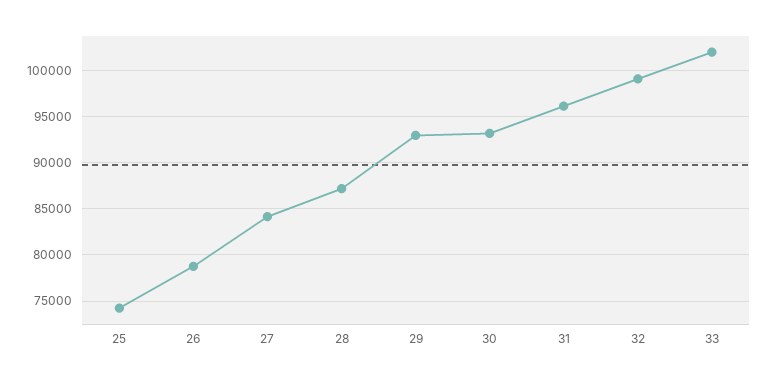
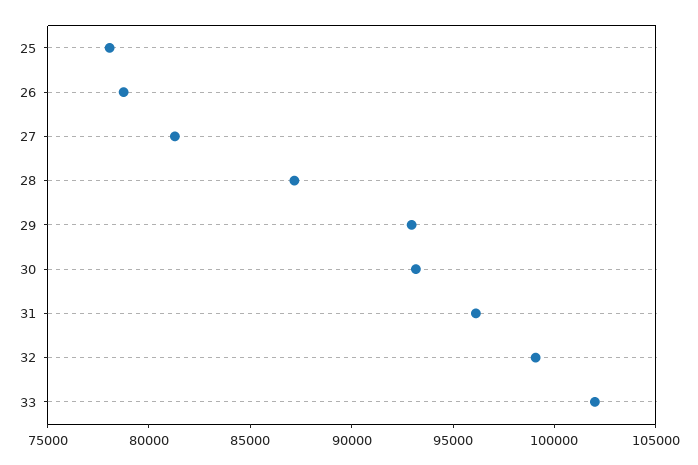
  {
-   "25": 74000,
+   "25": 78000,
    "26": 79000,
-   "27": 84000,
+   "27": 81000,
    "28": 87000,
    "29": 93000,
    "30": 93000,
    "31": 96000,
    "32": 99000,
    "33": 102000
  }

